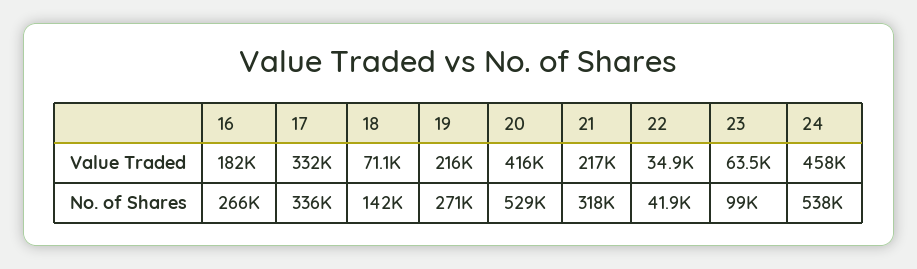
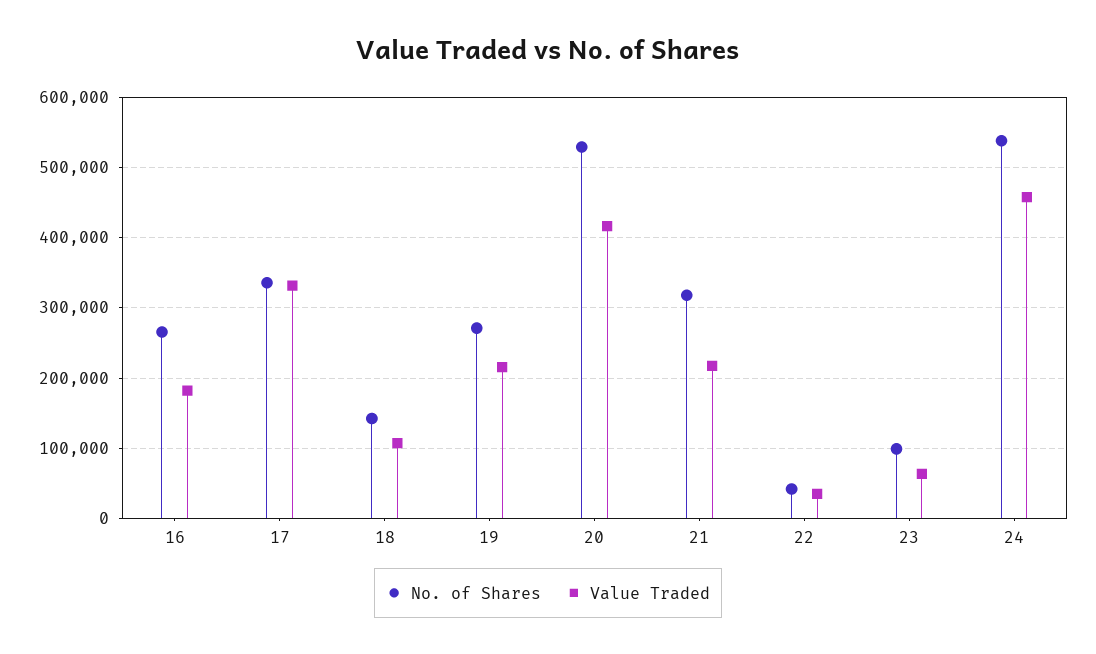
  {
    "Value Traded": {
      "16": 182000,
      "17": 332000,
-     "18": 71100,
+     "18": 110000,
      "19": 216000,
      "20": 416000,
      "21": 217000,
      "22": 34900,
      "23": 63500,
      "24": 458000
    },
    "No. of Shares": {
      "16": 266000,
      "17": 336000,
      "18": 142000,
      "19": 271000,
      "20": 529000,
      "21": 318000,
      "22": 41900,
      "23": 99000,
      "24": 538000
    }
  }

